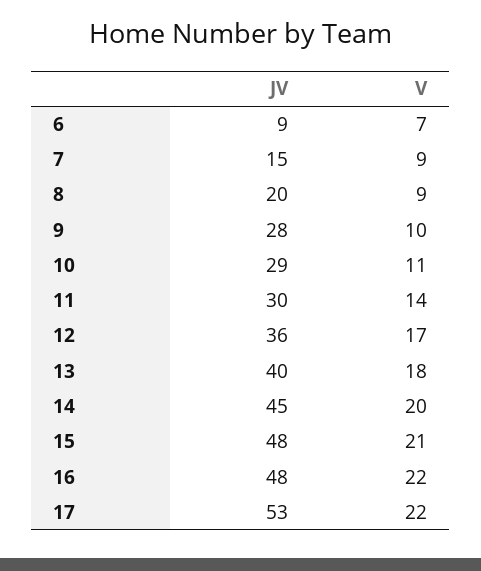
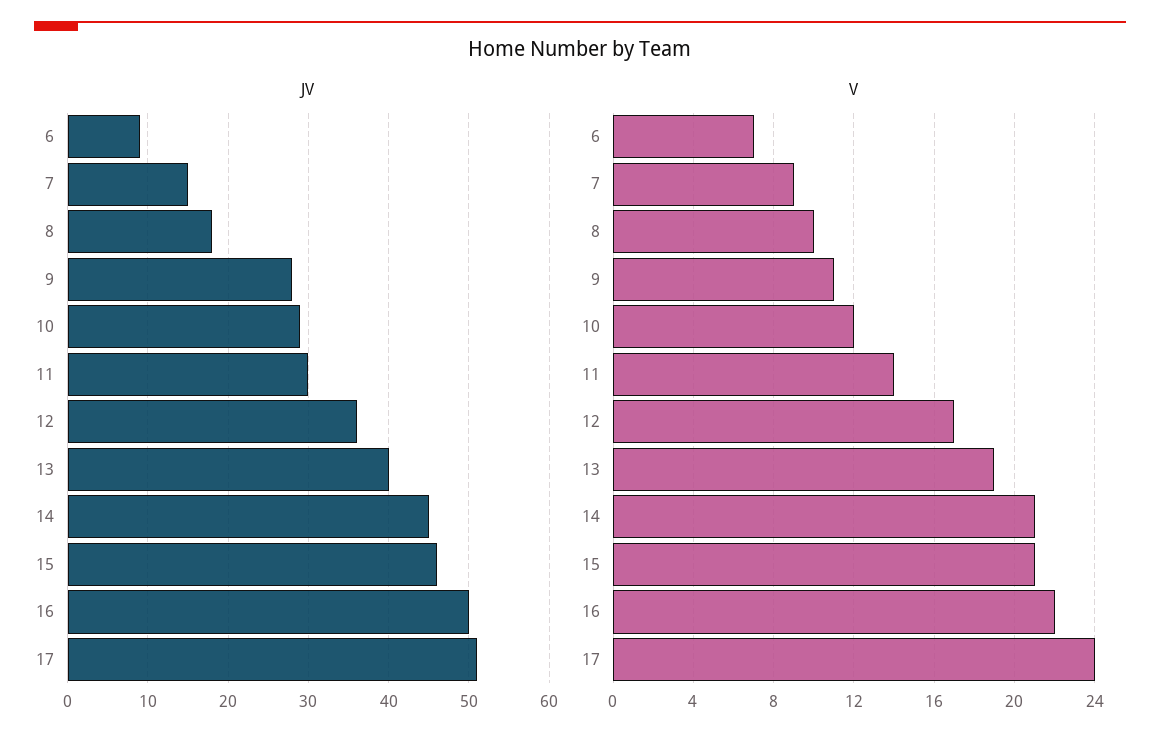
  {
    "JV": {
      "6": 9,
      "7": 15,
-     "8": 20,
+     "8": 18,
      "9": 28,
      "10": 29,
      "11": 30,
      "12": 36,
      "13": 40,
      "14": 45,
-     "15": 48,
+     "15": 46,
-     "16": 48,
+     "16": 50,
-     "17": 53
+     "17": 51
    },
    "V": {
      "6": 7,
      "7": 9,
-     "8": 9,
+     "8": 10,
-     "9": 10,
+     "9": 11,
-     "10": 11,
+     "10": 12,
      "11": 14,
      "12": 17,
-     "13": 18,
+     "13": 19,
-     "14": 20,
+     "14": 21,
      "15": 21,
      "16": 22,
-     "17": 22
+     "17": 24
    }
  }

